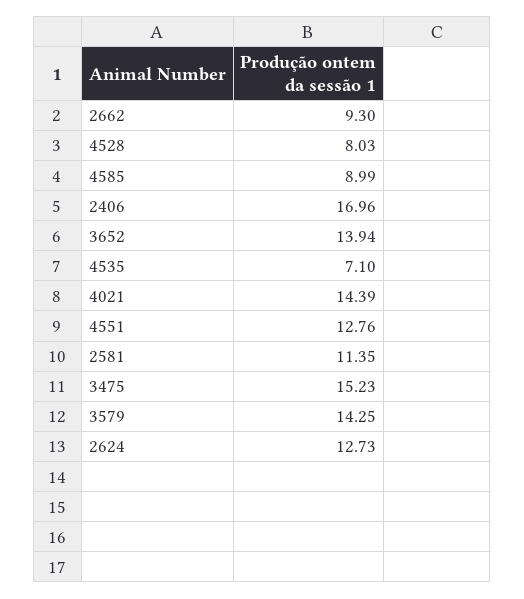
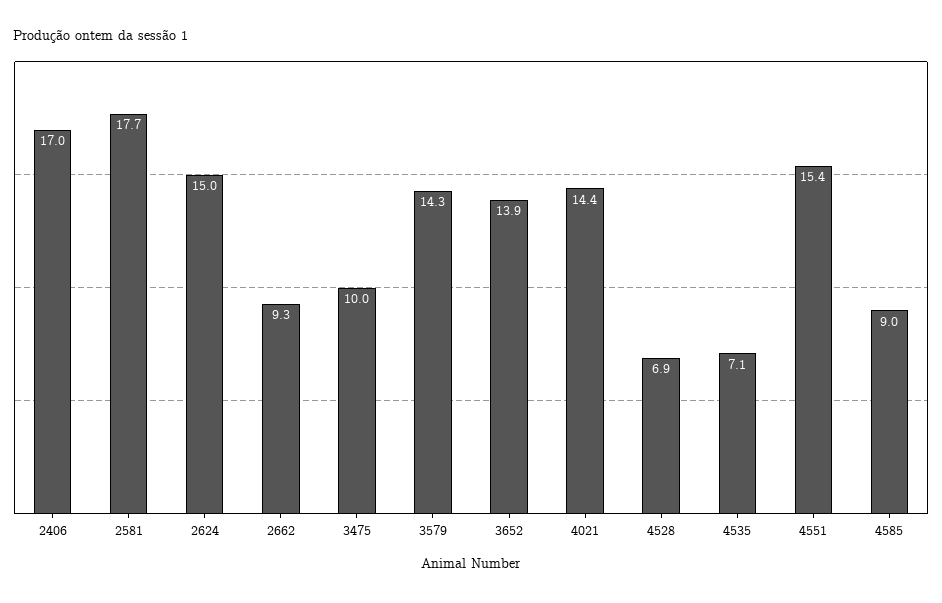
  {
    "2662": 9.3,
-   "4528": 8.03,
+   "4528": 6.9,
    "4585": 8.99,
    "2406": 16.96,
    "3652": 13.94,
    "4535": 7.1,
    "4021": 14.39,
-   "4551": 12.76,
+   "4551": 15.4,
-   "2581": 11.35,
+   "2581": 17.7,
-   "3475": 15.23,
+   "3475": 10,
    "3579": 14.25,
-   "2624": 12.73
+   "2624": 15
  }

